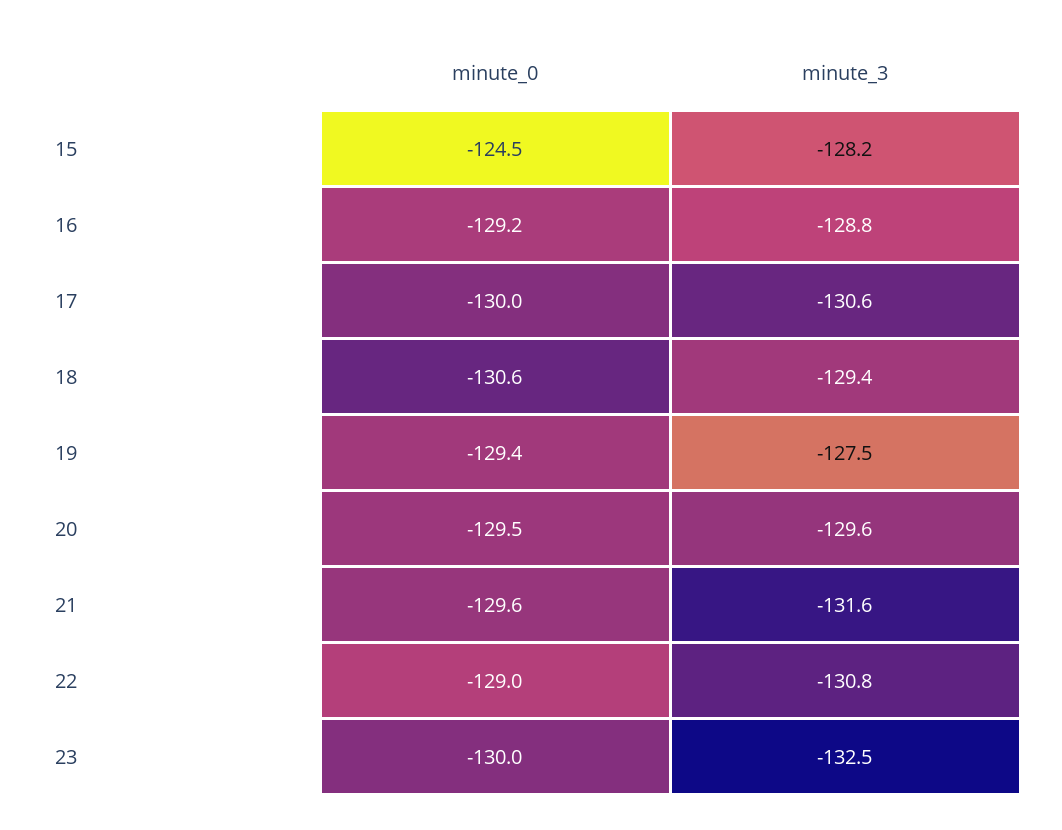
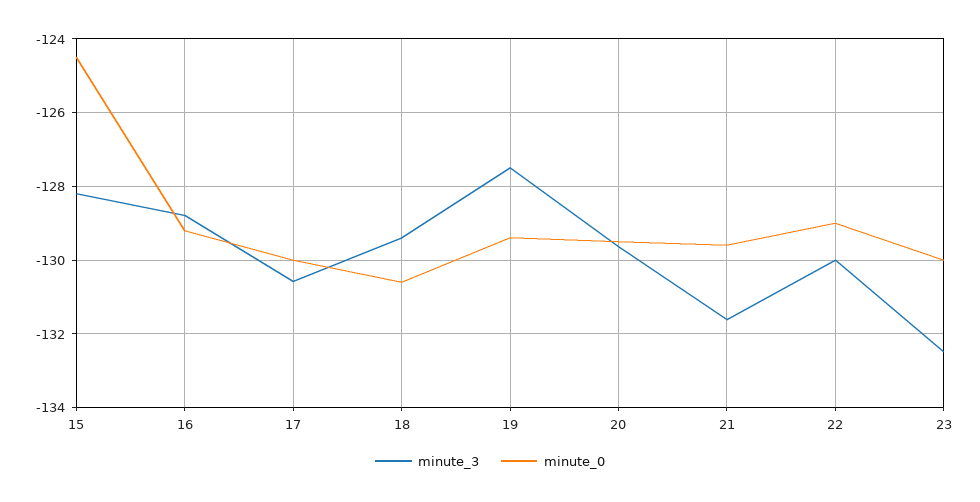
  {
    "minute_0": {
      "15": -124.5,
      "16": -129.2,
      "17": -130,
      "18": -130.6,
      "19": -129.4,
      "20": -129.5,
      "21": -129.6,
      "22": -129,
      "23": -130
    },
    "minute_3": {
      "15": -128.2,
      "16": -128.8,
      "17": -130.6,
      "18": -129.4,
      "19": -127.5,
      "20": -129.6,
      "21": -131.6,
-     "22": -130.8,
+     "22": -130,
      "23": -132.5
    }
  }

